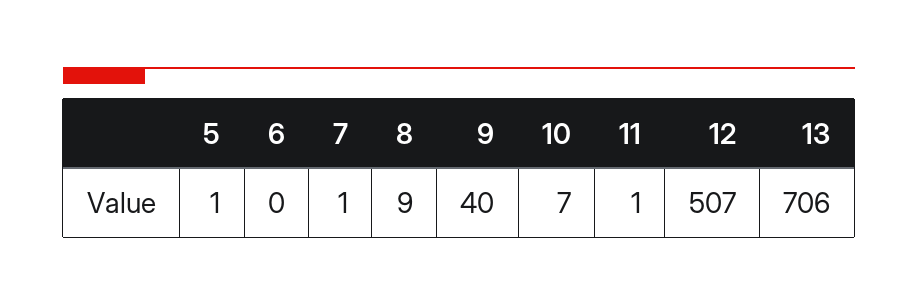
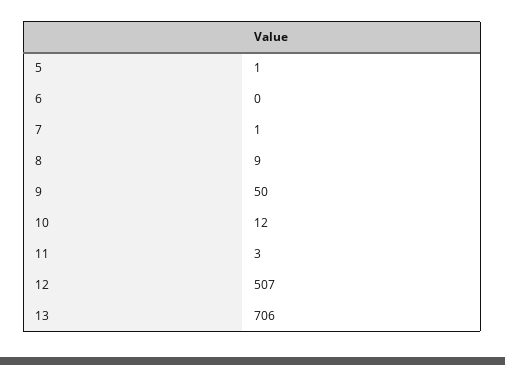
  {
    "5": 1,
    "6": 0,
    "7": 1,
    "8": 9,
-   "9": 40,
+   "9": 50,
-   "10": 7,
+   "10": 12,
-   "11": 1,
+   "11": 3,
    "12": 507,
    "13": 706
  }

